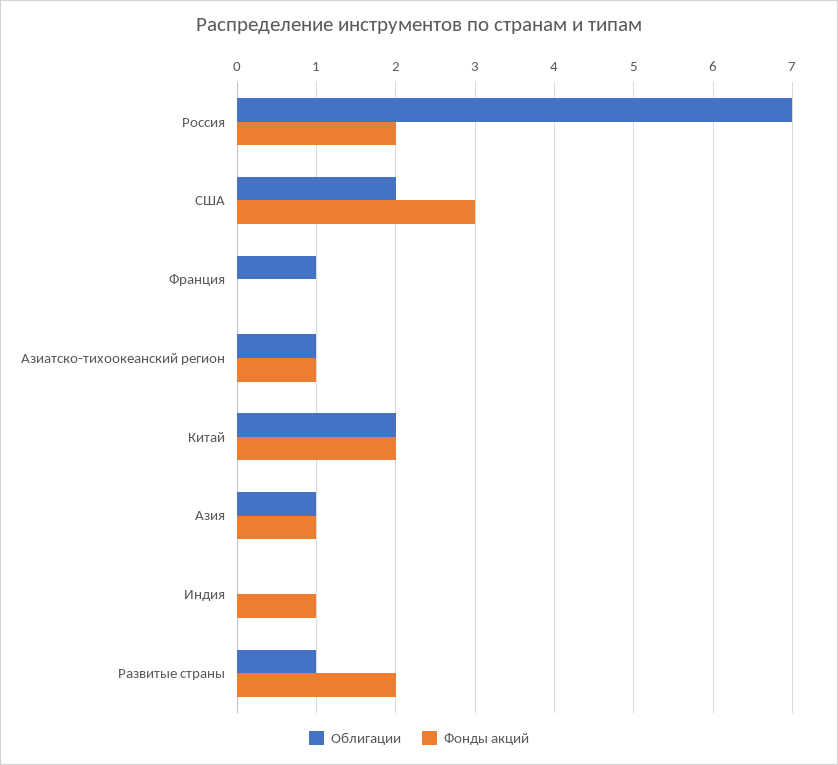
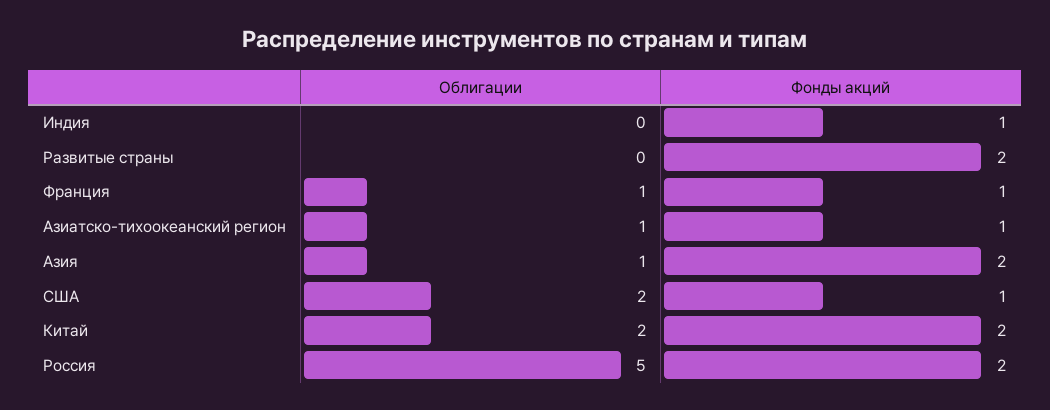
  {
    "Облигации": {
-     "Россия": 7,
+     "Россия": 5,
      "США": 2,
      "Франция": 1,
      "Азиатско-тихоокеанский регион": 1,
      "Китай": 2,
      "Азия": 1,
      "Индия": 0,
-     "Развитые страны": 1
+     "Развитые страны": 0
    },
    "Фонды акций": {
      "Россия": 2,
-     "США": 3,
+     "США": 1,
-     "Франция": 0,
+     "Франция": 1,
      "Азиатско-тихоокеанский регион": 1,
      "Китай": 2,
-     "Азия": 1,
+     "Азия": 2,
      "Индия": 1,
      "Развитые страны": 2
    }
  }

